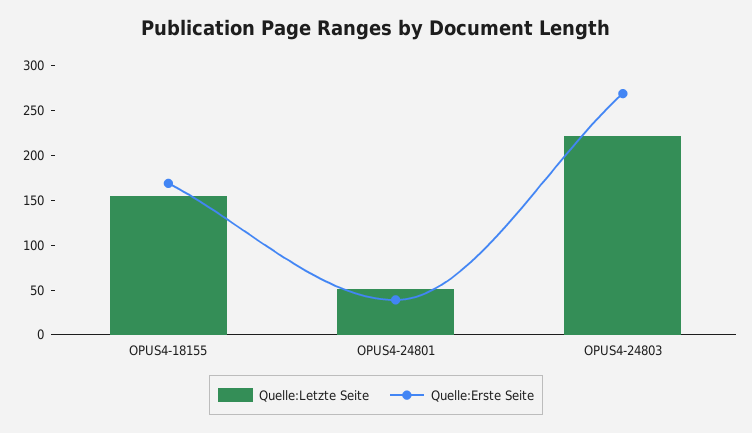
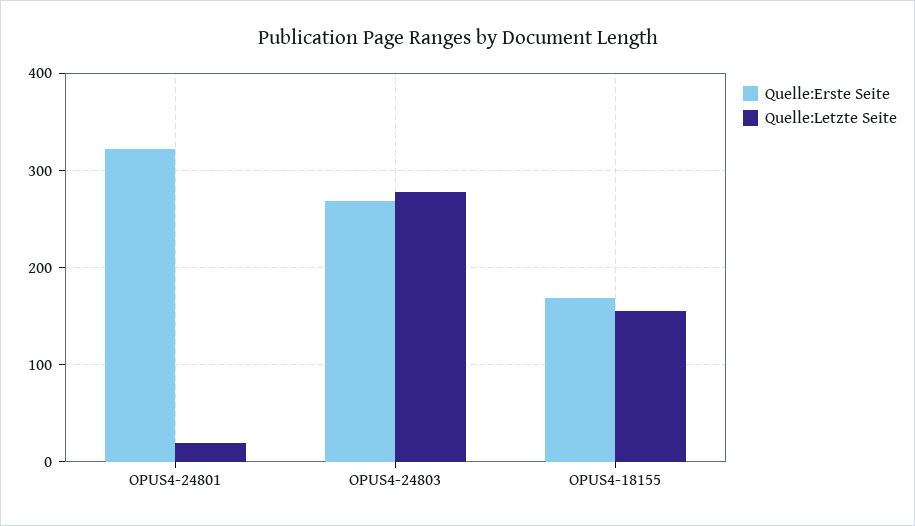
  {
    "Quelle:Letzte Seite": {
      "OPUS4-18155": 160,
-     "OPUS4-24801": 50,
+     "OPUS4-24801": 20,
-     "OPUS4-24803": 220
+     "OPUS4-24803": 280
    },
    "Quelle:Erste Seite": {
      "OPUS4-18155": 170,
-     "OPUS4-24801": 40,
+     "OPUS4-24801": 320,
      "OPUS4-24803": 270
    }
  }

